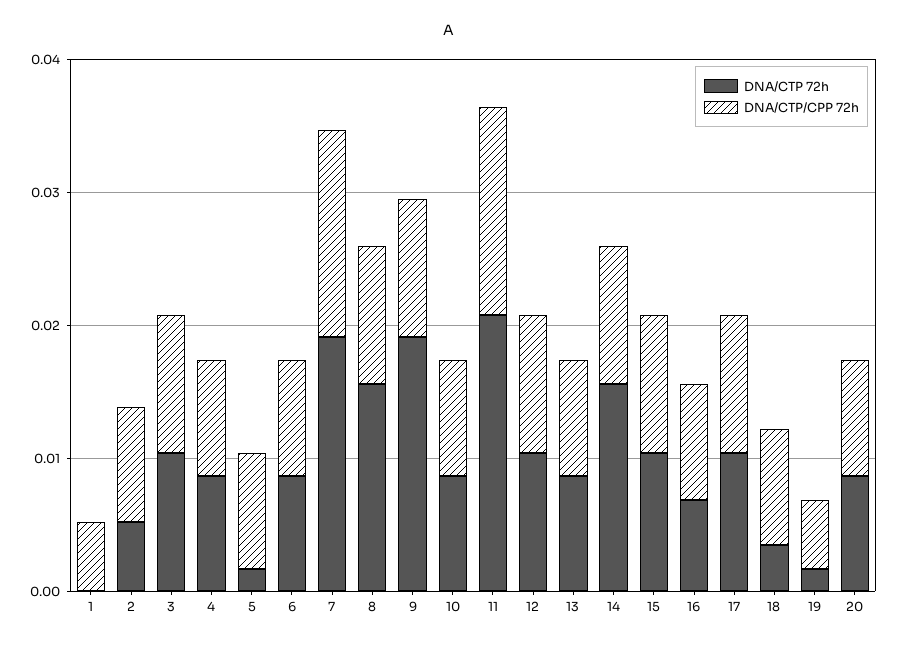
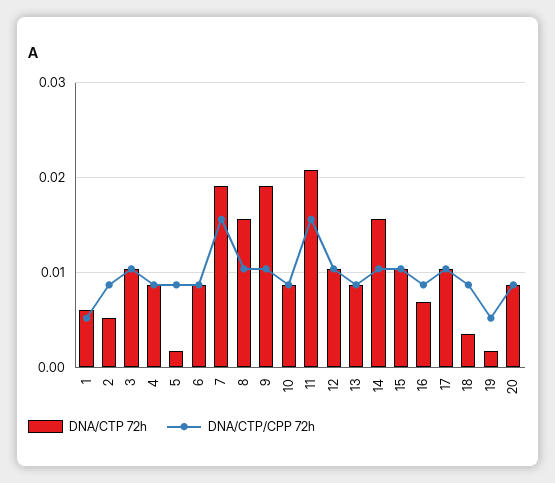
  {
    "DNA/CTP 72h": {
-     "1": 0,
+     "1": 0.006,
      "2": 0.005,
      "3": 0.01,
      "4": 0.009,
      "5": 0.002,
      "6": 0.009,
      "7": 0.019,
      "8": 0.016,
      "9": 0.019,
      "10": 0.009,
      "11": 0.021,
      "12": 0.01,
      "13": 0.009,
      "14": 0.016,
      "15": 0.01,
      "16": 0.007,
      "17": 0.01,
      "18": 0.004,
      "19": 0.002,
      "20": 0.009
    },
    "DNA/CTP/CPP 72h": {
      "1": 0.005,
      "2": 0.009,
      "3": 0.01,
      "4": 0.009,
      "5": 0.009,
      "6": 0.009,
      "7": 0.016,
      "8": 0.01,
      "9": 0.01,
      "10": 0.009,
      "11": 0.016,
      "12": 0.01,
      "13": 0.009,
      "14": 0.01,
      "15": 0.01,
      "16": 0.009,
      "17": 0.01,
      "18": 0.009,
      "19": 0.005,
      "20": 0.009
    }
  }

